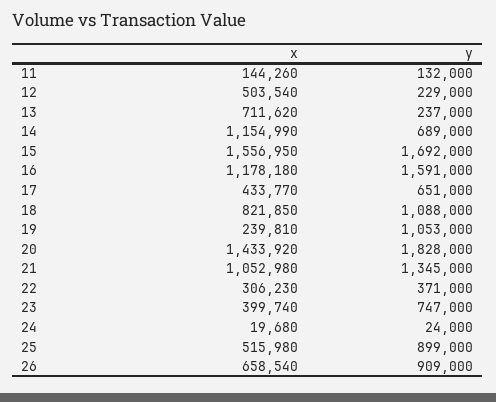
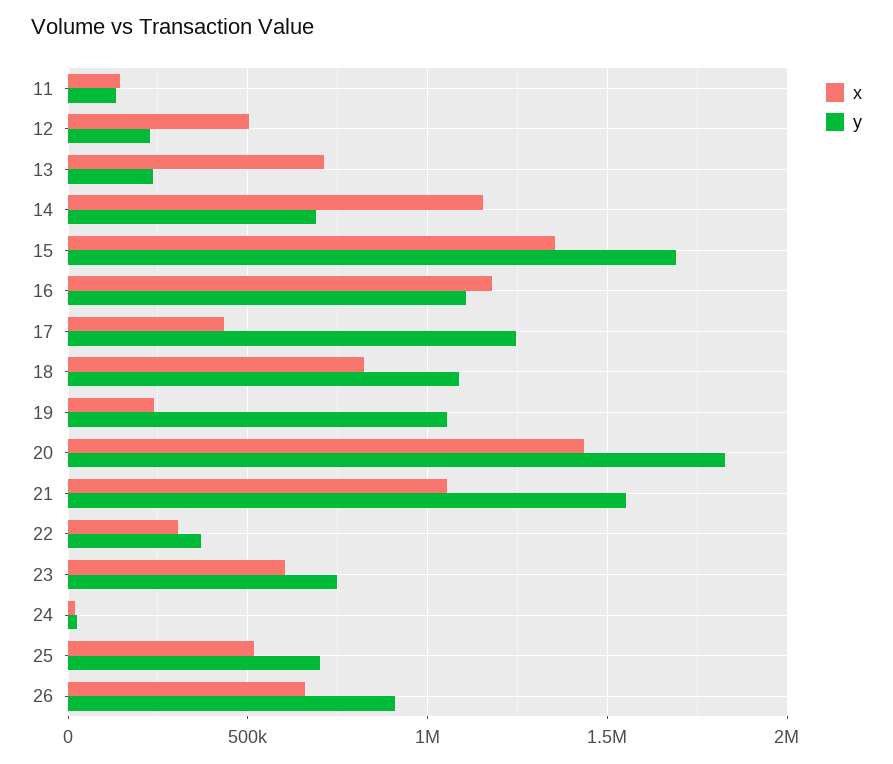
  {
    "x": {
      "11": 144260,
      "12": 503540,
      "13": 711620,
      "14": 1154990,
-     "15": 1556950,
+     "15": 1350000,
      "16": 1178180,
      "17": 433770,
      "18": 821850,
      "19": 239810,
      "20": 1433920,
      "21": 1052980,
      "22": 306230,
-     "23": 399740,
+     "23": 600000,
      "24": 19680,
      "25": 515980,
      "26": 658540
    },
    "y": {
      "11": 132000,
      "12": 229000,
      "13": 237000,
      "14": 689000,
      "15": 1692000,
-     "16": 1591000,
+     "16": 1100000,
-     "17": 651000,
+     "17": 1250000,
      "18": 1088000,
      "19": 1053000,
      "20": 1828000,
-     "21": 1345000,
+     "21": 1550000,
      "22": 371000,
      "23": 747000,
      "24": 24000,
-     "25": 899000,
+     "25": 700000,
      "26": 909000
    }
  }

